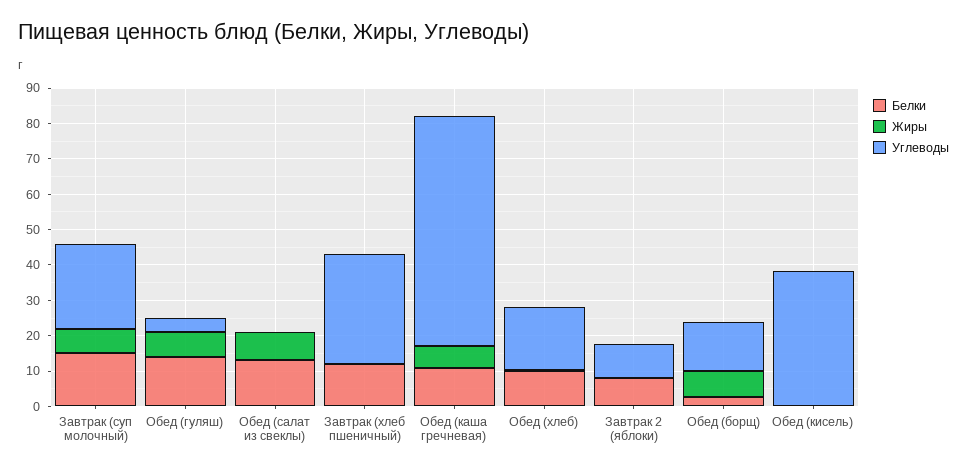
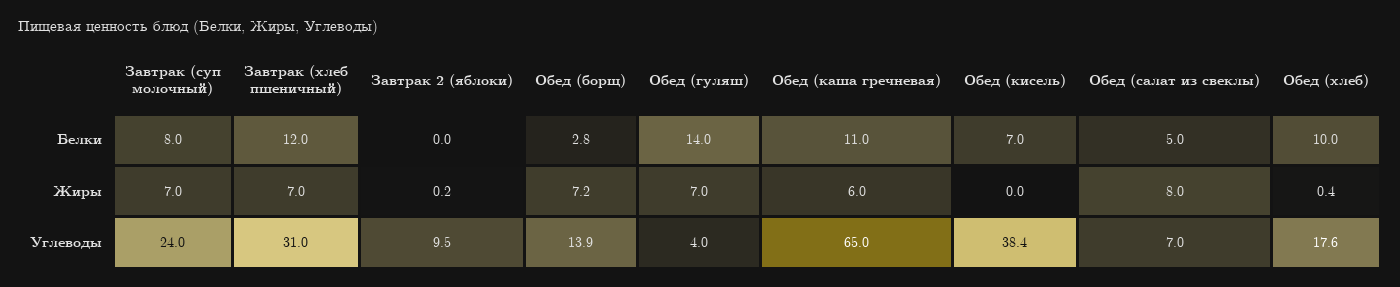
  {
    "Белки": {
-     "Завтрак (суп молочный)": 15,
+     "Завтрак (суп молочный)": 8,
      "Обед (гуляш)": 14,
-     "Обед (салат из свеклы)": 12.5,
+     "Обед (салат из свеклы)": 5,
      "Завтрак (хлеб пшеничный)": 12,
      "Обед (каша гречневая)": 11,
      "Обед (хлеб)": 10,
-     "Завтрак 2 (яблоки)": 7.5,
+     "Завтрак 2 (яблоки)": 0,
      "Обед (борщ)": 2.8,
-     "Обед (кисель)": 0
+     "Обед (кисель)": 7
    },
    "Жиры": {
      "Завтрак (суп молочный)": 7,
      "Обед (гуляш)": 7,
      "Обед (салат из свеклы)": 8,
-     "Завтрак (хлеб пшеничный)": 0,
+     "Завтрак (хлеб пшеничный)": 7,
      "Обед (каша гречневая)": 6,
      "Обед (хлеб)": 0.4,
      "Завтрак 2 (яблоки)": 0.2,
      "Обед (борщ)": 7.2,
      "Обед (кисель)": 0
    },
    "Углеводы": {
      "Завтрак (суп молочный)": 24,
      "Обед (гуляш)": 4,
-     "Обед (салат из свеклы)": 0,
+     "Обед (салат из свеклы)": 7,
      "Завтрак (хлеб пшеничный)": 31,
      "Обед (каша гречневая)": 65,
      "Обед (хлеб)": 17.6,
      "Завтрак 2 (яблоки)": 9.5,
      "Обед (борщ)": 13.9,
      "Обед (кисель)": 38.4
    }
  }

